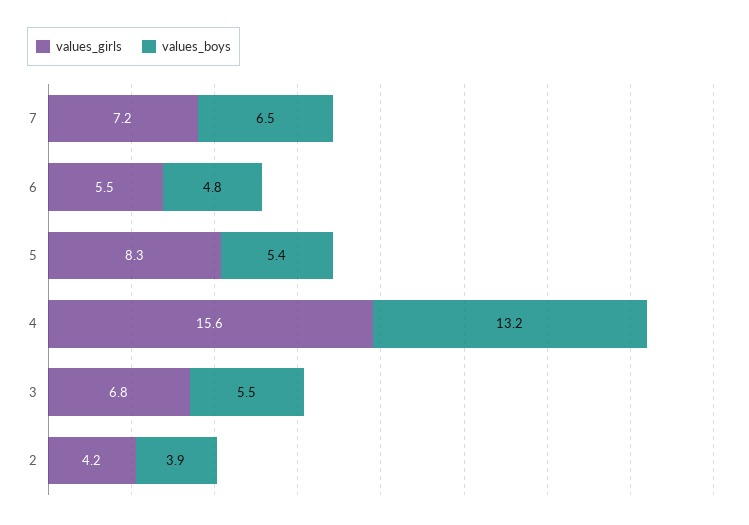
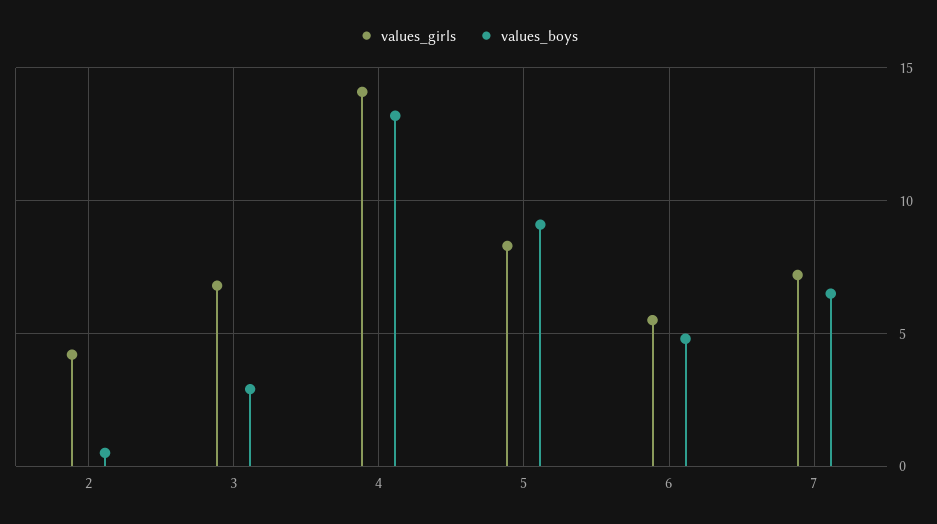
  {
    "values_girls": {
      "7": 7.2,
      "6": 5.5,
      "5": 8.3,
-     "4": 15.6,
+     "4": 14,
      "3": 6.8,
      "2": 4.2
    },
    "values_boys": {
      "7": 6.5,
      "6": 4.8,
-     "5": 5.4,
+     "5": 9,
      "4": 13.2,
-     "3": 5.5,
+     "3": 3,
-     "2": 3.9
+     "2": 0.5
    }
  }

